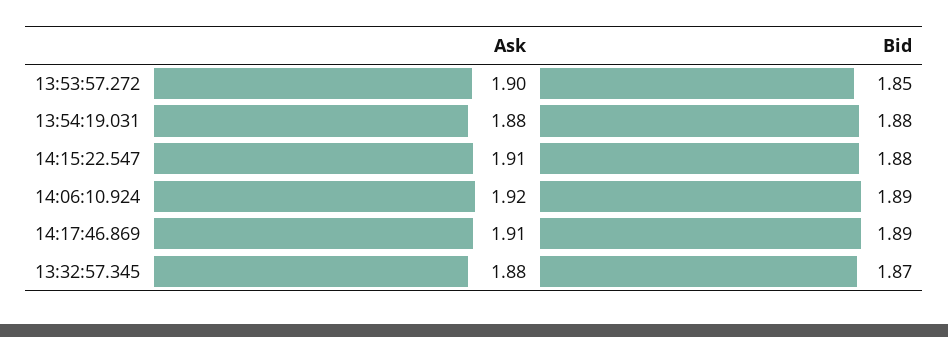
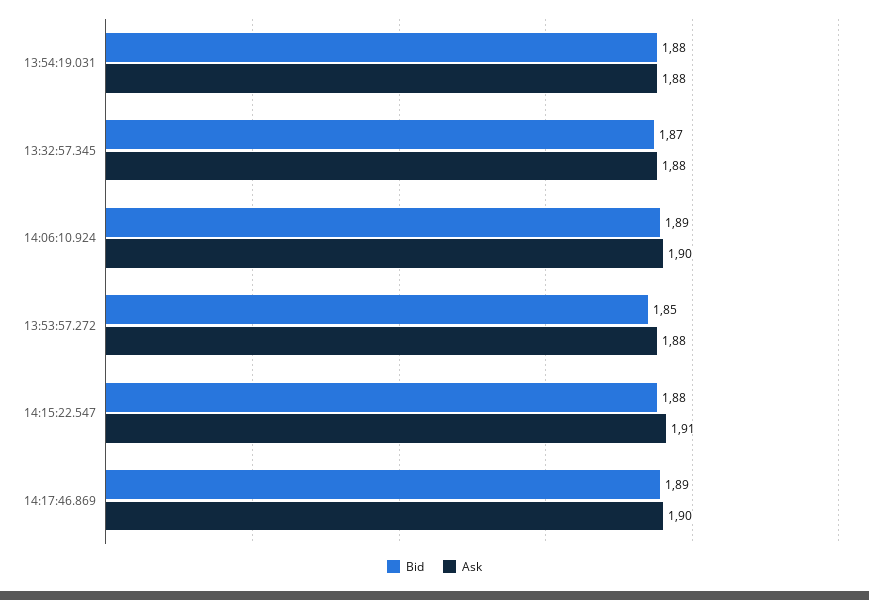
  {
    "Ask": {
-     "13:53:57.272": 1.9,
+     "13:53:57.272": 1.88,
      "13:54:19.031": 1.88,
      "14:15:22.547": 1.91,
-     "14:06:10.924": 1.92,
+     "14:06:10.924": 1.9,
-     "14:17:46.869": 1.91,
+     "14:17:46.869": 1.9,
      "13:32:57.345": 1.88
    },
    "Bid": {
      "13:53:57.272": 1.85,
      "13:54:19.031": 1.88,
      "14:15:22.547": 1.88,
      "14:06:10.924": 1.89,
      "14:17:46.869": 1.89,
      "13:32:57.345": 1.87
    }
  }

